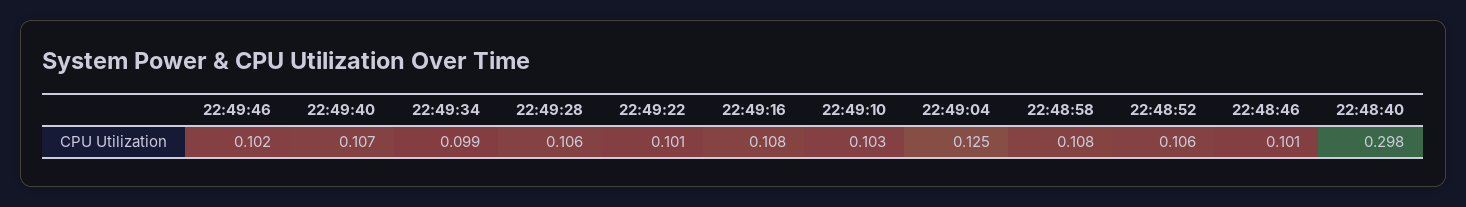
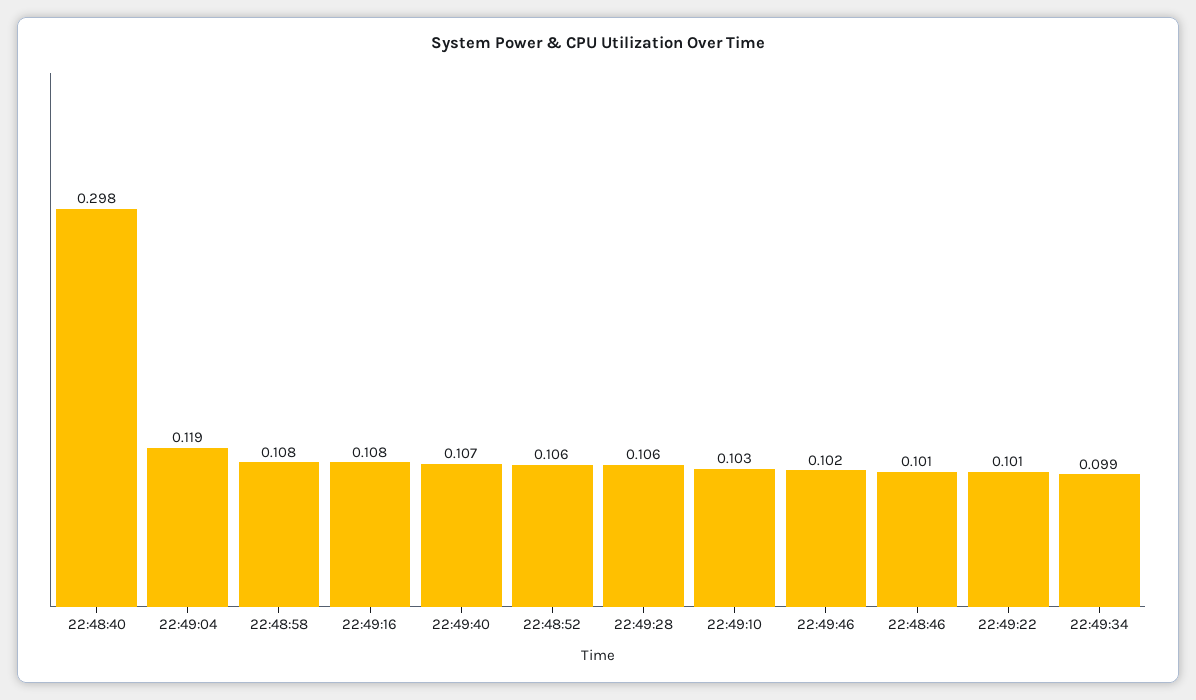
  {
    "22:49:46": 0.102,
    "22:49:40": 0.107,
    "22:49:34": 0.099,
    "22:49:28": 0.106,
    "22:49:22": 0.101,
    "22:49:16": 0.108,
    "22:49:10": 0.103,
-   "22:49:04": 0.125,
+   "22:49:04": 0.119,
    "22:48:58": 0.108,
    "22:48:52": 0.106,
    "22:48:46": 0.101,
    "22:48:40": 0.298
  }

